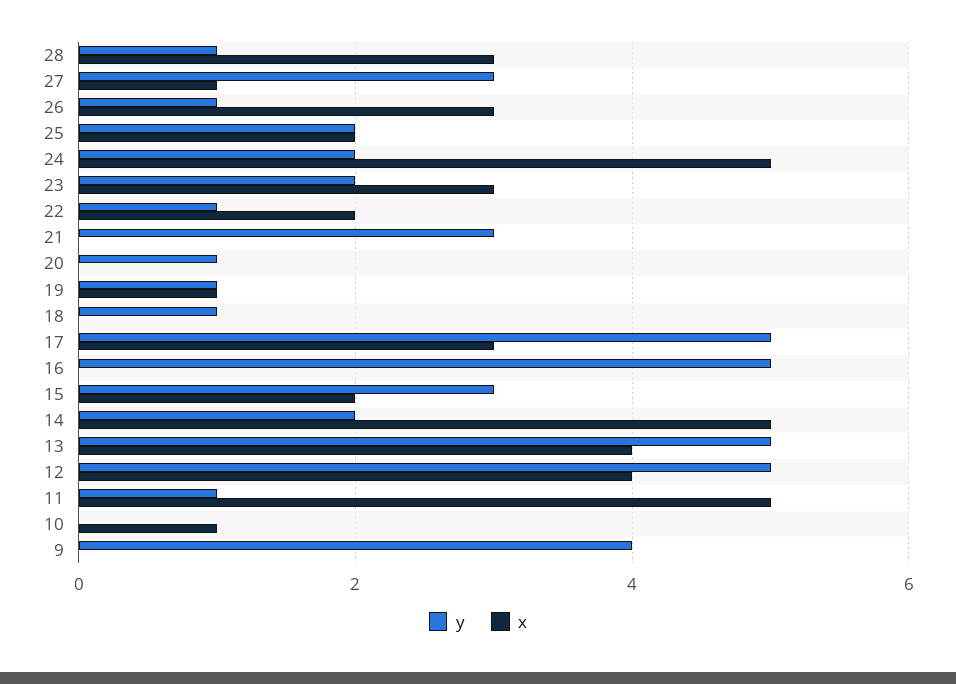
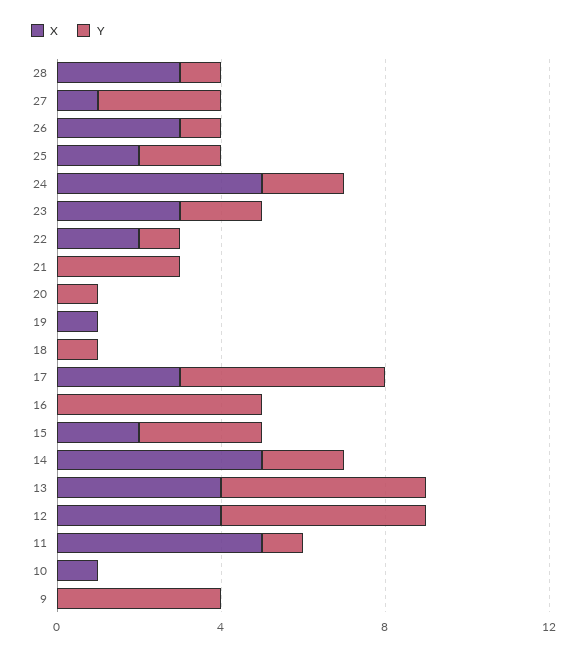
  {
    "y": {
      "28": 1,
      "27": 3,
      "26": 1,
      "25": 2,
      "24": 2,
      "23": 2,
      "22": 1,
      "21": 3,
      "20": 1,
-     "19": 1,
+     "19": 0,
      "18": 1,
      "17": 5,
      "16": 5,
      "15": 3,
      "14": 2,
      "13": 5,
      "12": 5,
      "11": 1,
      "10": 0,
      "9": 4
    },
    "x": {
      "28": 3,
      "27": 1,
      "26": 3,
      "25": 2,
      "24": 5,
      "23": 3,
      "22": 2,
      "21": 0,
      "20": 0,
      "19": 1,
      "18": 0,
      "17": 3,
      "16": 0,
      "15": 2,
      "14": 5,
      "13": 4,
      "12": 4,
      "11": 5,
      "10": 1,
      "9": 0
    }
  }

